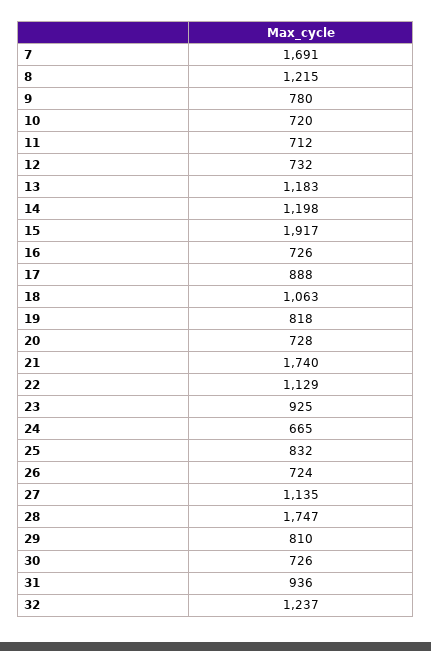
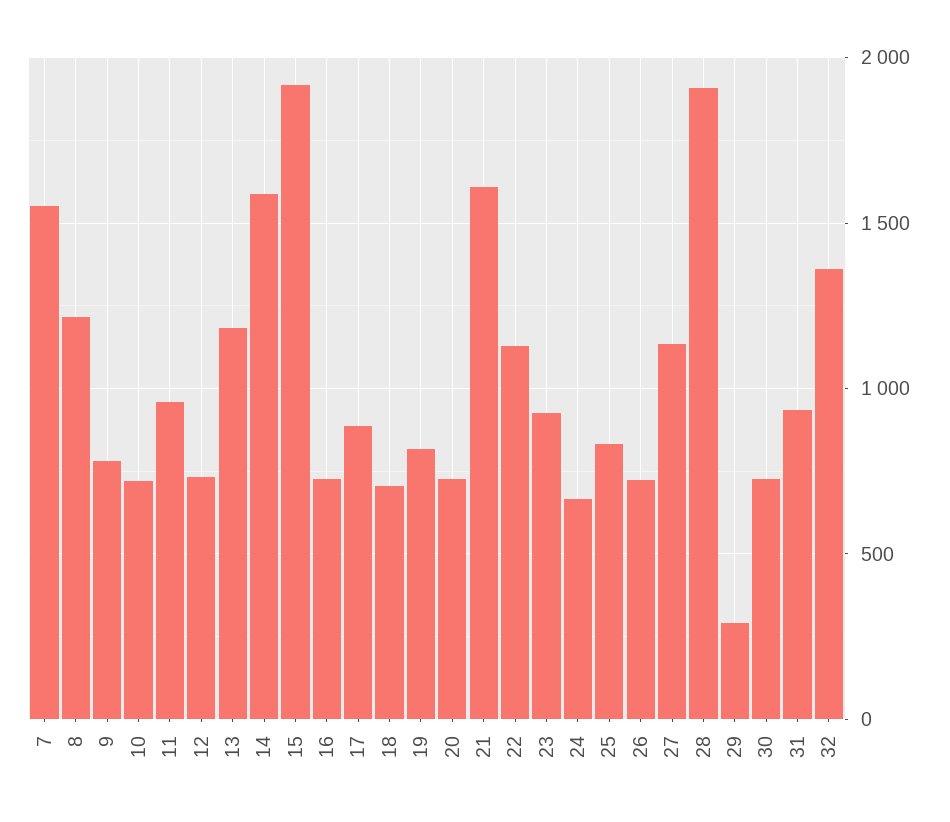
  {
-   "7": 1691,
+   "7": 1550,
    "8": 1215,
    "9": 780,
    "10": 720,
-   "11": 712,
+   "11": 950,
    "12": 732,
    "13": 1183,
-   "14": 1198,
+   "14": 1600,
    "15": 1917,
    "16": 726,
    "17": 888,
-   "18": 1063,
+   "18": 700,
    "19": 818,
    "20": 728,
-   "21": 1740,
+   "21": 1600,
    "22": 1129,
    "23": 925,
    "24": 665,
    "25": 832,
    "26": 724,
    "27": 1135,
-   "28": 1747,
+   "28": 1900,
-   "29": 810,
+   "29": 300,
    "30": 726,
    "31": 936,
-   "32": 1237
+   "32": 1350
  }

